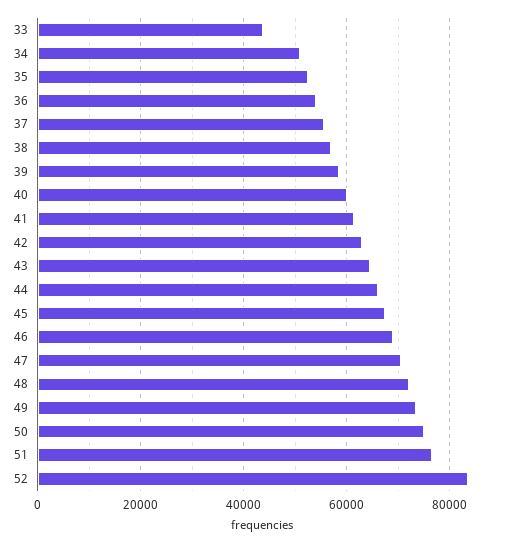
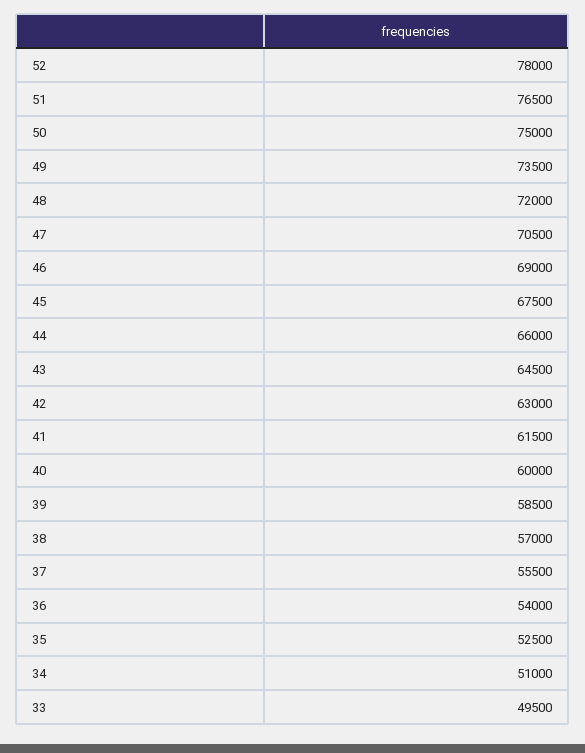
  {
-   "33": 44000,
+   "33": 49500,
    "34": 51000,
    "35": 52500,
    "36": 54000,
    "37": 55500,
    "38": 57000,
    "39": 58500,
    "40": 60000,
    "41": 61500,
    "42": 63000,
    "43": 64500,
    "44": 66000,
    "45": 67500,
    "46": 69000,
    "47": 70500,
    "48": 72000,
    "49": 73500,
    "50": 75000,
    "51": 76500,
-   "52": 84000
+   "52": 78000
  }

